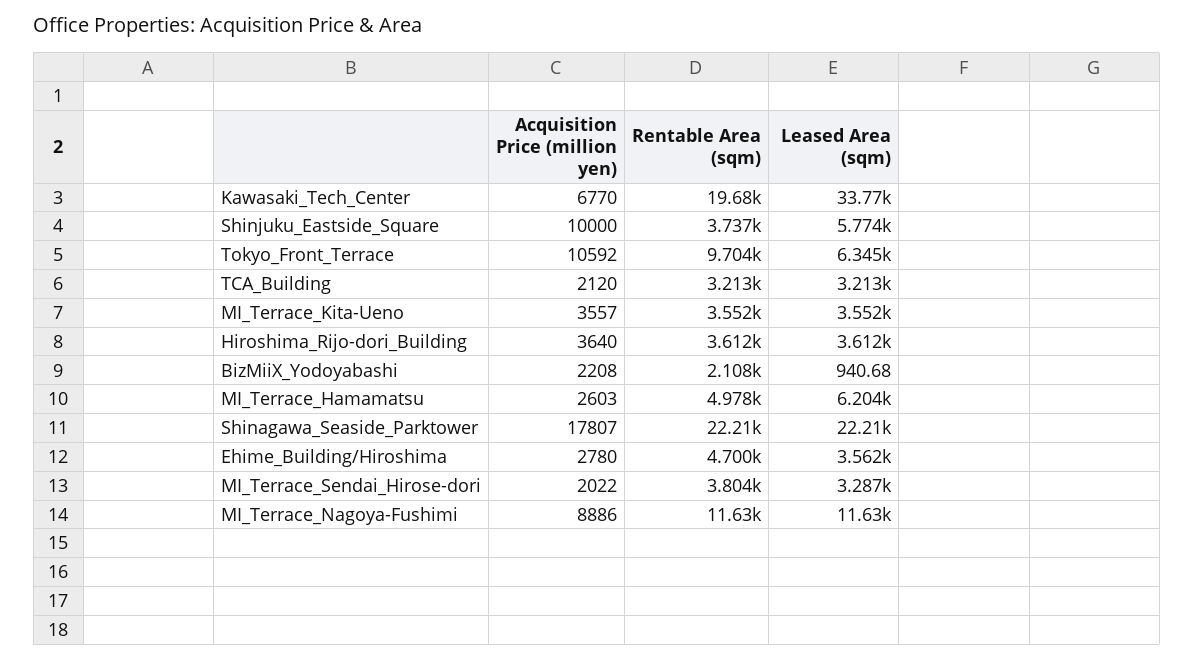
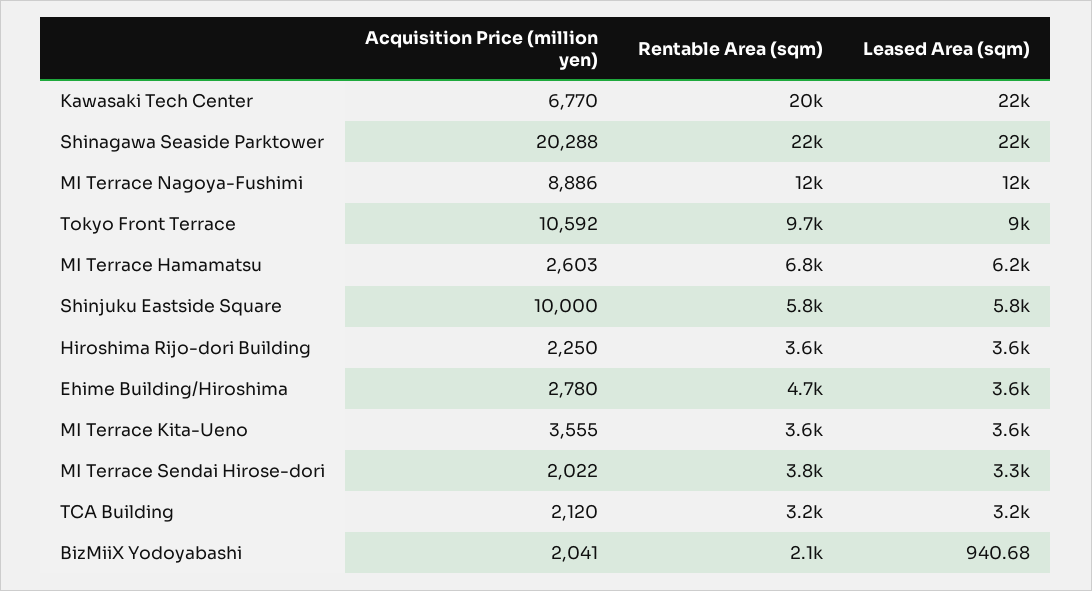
  {
    "Acquisition Price (million yen)": {
      "Kawasaki_Tech_Center": 6770,
      "Shinjuku_Eastside_Square": 10000,
      "Tokyo_Front_Terrace": 10592,
      "TCA_Building": 2120,
-     "MI_Terrace_Kita-Ueno": 3557,
+     "MI_Terrace_Kita-Ueno": 3555,
-     "Hiroshima_Rijo-dori_Building": 3640,
+     "Hiroshima_Rijo-dori_Building": 2250,
-     "BizMiiX_Yodoyabashi": 2208,
+     "BizMiiX_Yodoyabashi": 2041,
      "MI_Terrace_Hamamatsu": 2603,
-     "Shinagawa_Seaside_Parktower": 17807,
+     "Shinagawa_Seaside_Parktower": 20288,
      "Ehime_Building/Hiroshima": 2780,
      "MI_Terrace_Sendai_Hirose-dori": 2022,
      "MI_Terrace_Nagoya-Fushimi": 8886
    },
    "Rentable Area (sqm)": {
      "Kawasaki_Tech_Center": 19680,
-     "Shinjuku_Eastside_Square": 3737,
+     "Shinjuku_Eastside_Square": 5800,
      "Tokyo_Front_Terrace": 9704,
      "TCA_Building": 3213,
      "MI_Terrace_Kita-Ueno": 3552,
      "Hiroshima_Rijo-dori_Building": 3612,
      "BizMiiX_Yodoyabashi": 2108,
-     "MI_Terrace_Hamamatsu": 4978,
+     "MI_Terrace_Hamamatsu": 6800,
      "Shinagawa_Seaside_Parktower": 22210,
      "Ehime_Building/Hiroshima": 4700,
      "MI_Terrace_Sendai_Hirose-dori": 3804,
      "MI_Terrace_Nagoya-Fushimi": 11630
    },
    "Leased Area (sqm)": {
-     "Kawasaki_Tech_Center": 33770,
+     "Kawasaki_Tech_Center": 22000,
      "Shinjuku_Eastside_Square": 5774,
-     "Tokyo_Front_Terrace": 6345,
+     "Tokyo_Front_Terrace": 9000,
      "TCA_Building": 3213,
      "MI_Terrace_Kita-Ueno": 3552,
      "Hiroshima_Rijo-dori_Building": 3612,
      "BizMiiX_Yodoyabashi": 940.68,
      "MI_Terrace_Hamamatsu": 6204,
      "Shinagawa_Seaside_Parktower": 22210,
      "Ehime_Building/Hiroshima": 3562,
      "MI_Terrace_Sendai_Hirose-dori": 3287,
      "MI_Terrace_Nagoya-Fushimi": 11630
    }
  }

